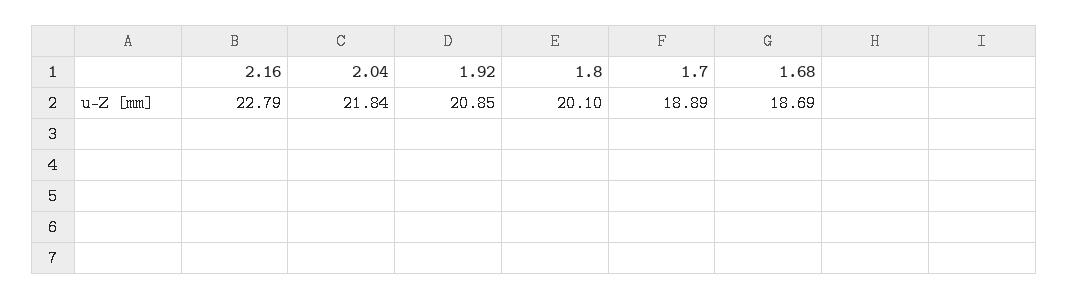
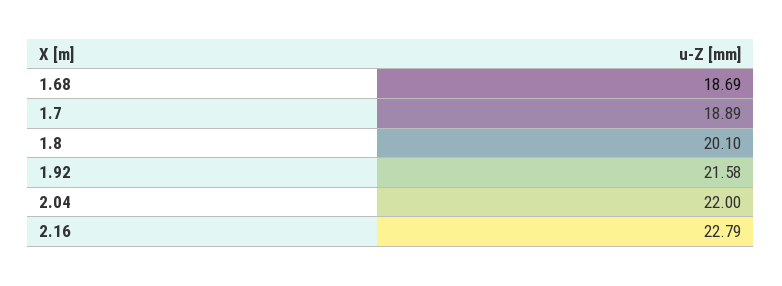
  {
    "2.16": 22.79,
-   "2.04": 21.84,
+   "2.04": 22,
-   "1.92": 20.85,
+   "1.92": 21.58,
    "1.8": 20.1,
    "1.7": 18.89,
    "1.68": 18.69
  }

